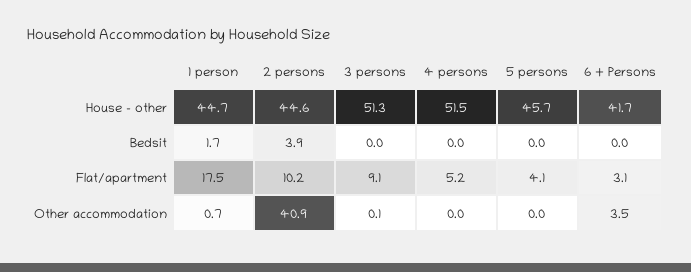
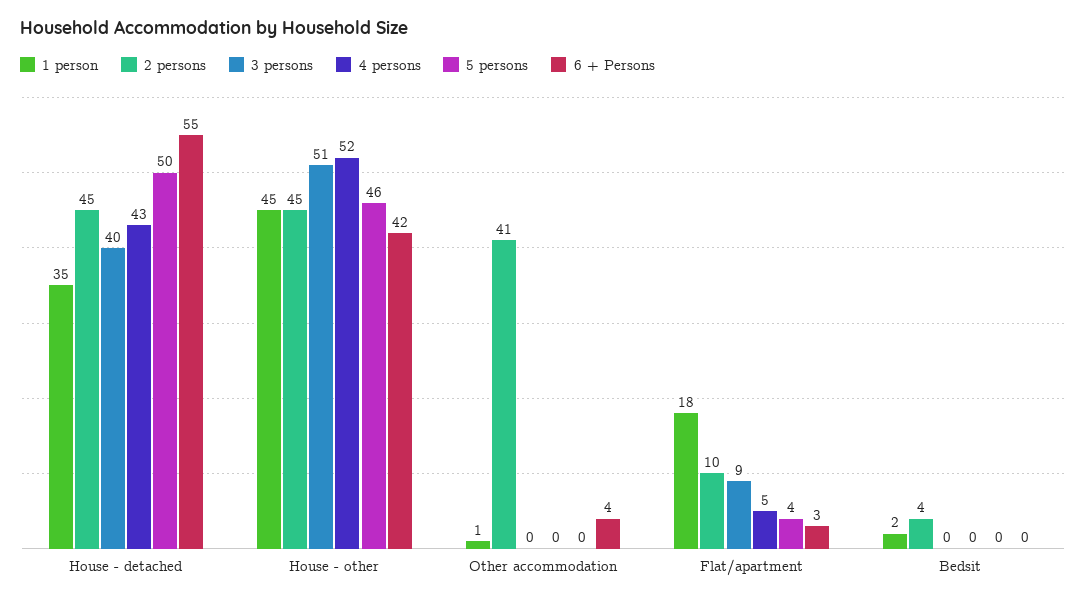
  {
    "1 person": {
      "House - other": 44.7,
      "Bedsit": 1.7,
      "Flat/apartment": 17.5,
-     "Other accommodation": 0.7
+     "Other accommodation": 0.7,
+     "House - detached": 35
    },
    "2 persons": {
      "House - other": 44.6,
      "Bedsit": 3.9,
      "Flat/apartment": 10.2,
-     "Other accommodation": 40.9
+     "Other accommodation": 40.9,
+     "House - detached": 45
    },
    "3 persons": {
      "House - other": 51.3,
      "Bedsit": 0,
      "Flat/apartment": 9.1,
-     "Other accommodation": 0.1
+     "Other accommodation": 0.1,
+     "House - detached": 40
    },
    "4 persons": {
      "House - other": 51.5,
      "Bedsit": 0,
      "Flat/apartment": 5.2,
-     "Other accommodation": 0
+     "Other accommodation": 0,
+     "House - detached": 43
    },
    "5 persons": {
      "House - other": 45.7,
      "Bedsit": 0,
      "Flat/apartment": 4.1,
-     "Other accommodation": 0
+     "Other accommodation": 0,
+     "House - detached": 50
    },
    "6 + Persons": {
      "House - other": 41.7,
      "Bedsit": 0,
      "Flat/apartment": 3.1,
-     "Other accommodation": 3.5
+     "Other accommodation": 3.5,
+     "House - detached": 55
    }
  }

